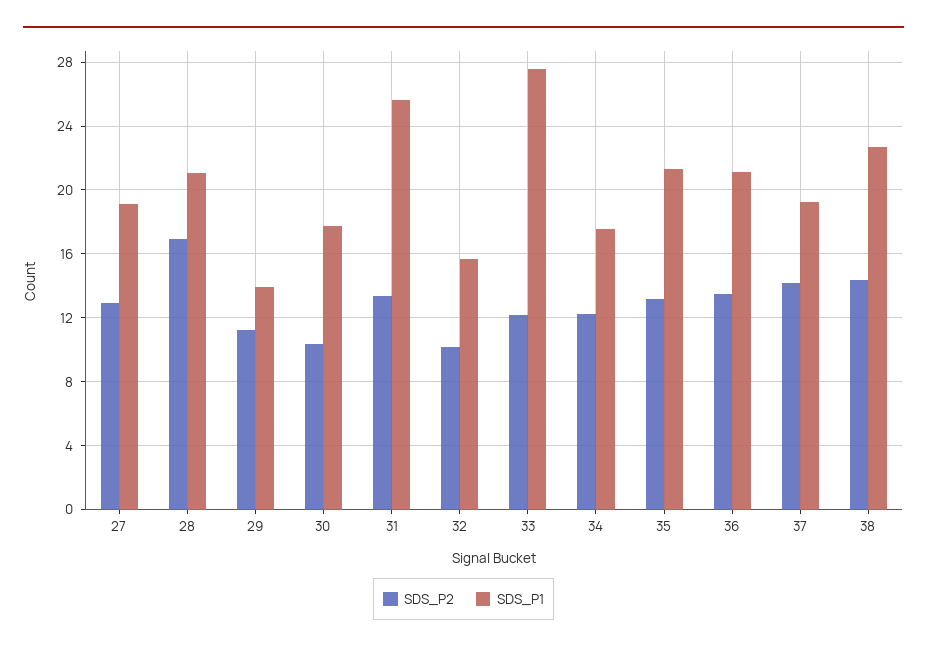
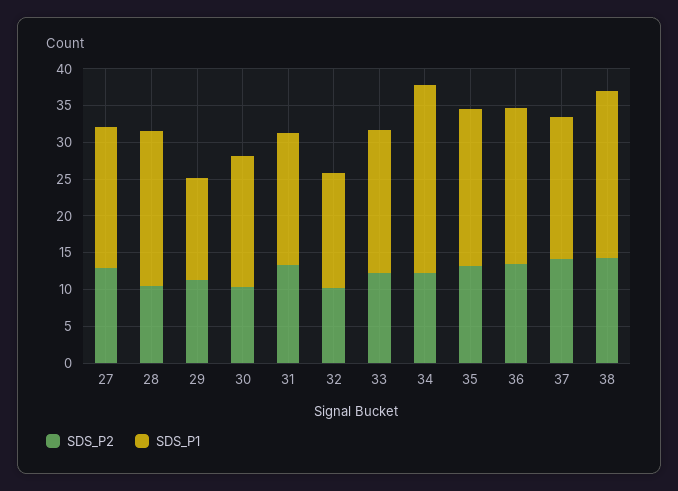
  {
    "SDS_P2": {
      "27": 13,
-     "28": 17,
+     "28": 10,
      "29": 11,
      "30": 10.5,
      "31": 13.5,
      "32": 10,
      "33": 12,
      "34": 12.5,
      "35": 13,
      "36": 13.5,
      "37": 14,
      "38": 14.5
    },
    "SDS_P1": {
      "27": 19,
      "28": 21,
      "29": 14,
      "30": 17.5,
-     "31": 25.5,
+     "31": 17.5,
      "32": 15.5,
-     "33": 27.5,
+     "33": 20,
-     "34": 17.5,
+     "34": 25,
      "35": 21.5,
      "36": 21,
      "37": 19.5,
      "38": 22.5
    }
  }

